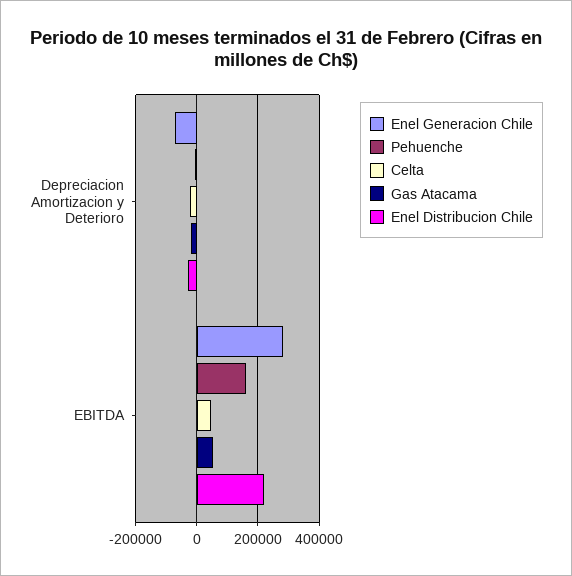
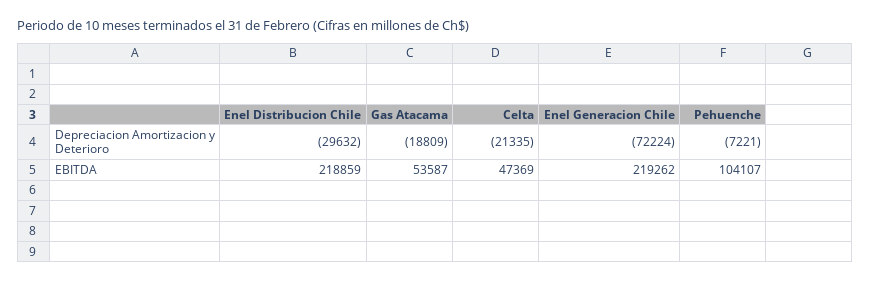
  {
    "Enel Generacion Chile": {
      "Depreciacion Amortizacion y Deterioro": -72224,
-     "EBITDA": 280000
+     "EBITDA": 219262
    },
    "Pehuenche": {
      "Depreciacion Amortizacion y Deterioro": -7221,
-     "EBITDA": 160000
+     "EBITDA": 104107
    },
    "Celta": {
      "Depreciacion Amortizacion y Deterioro": -21335,
      "EBITDA": 47369
    },
    "Gas Atacama": {
      "Depreciacion Amortizacion y Deterioro": -18809,
      "EBITDA": 53587
    },
    "Enel Distribucion Chile": {
      "Depreciacion Amortizacion y Deterioro": -29632,
      "EBITDA": 218859
    }
  }

